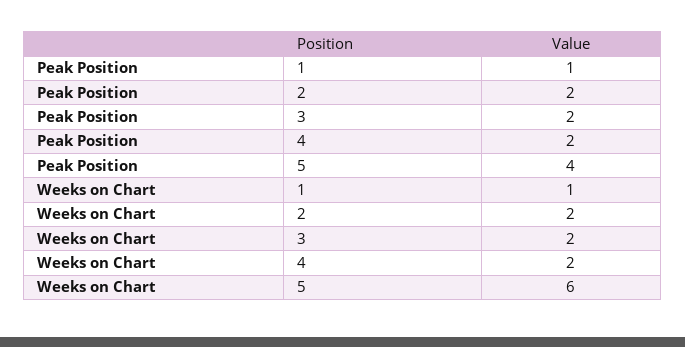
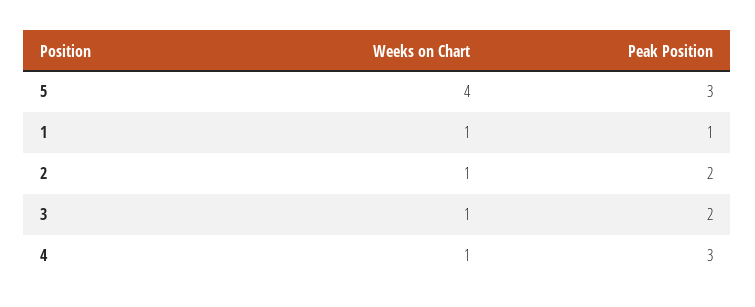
  {
    "Peak Position": {
      "1": 1,
      "2": 2,
      "3": 2,
-     "4": 2,
+     "4": 3,
-     "5": 4
+     "5": 3
    },
    "Weeks on Chart": {
      "1": 1,
-     "2": 2,
+     "2": 1,
-     "3": 2,
+     "3": 1,
-     "4": 2,
+     "4": 1,
-     "5": 6
+     "5": 4
    }
  }

